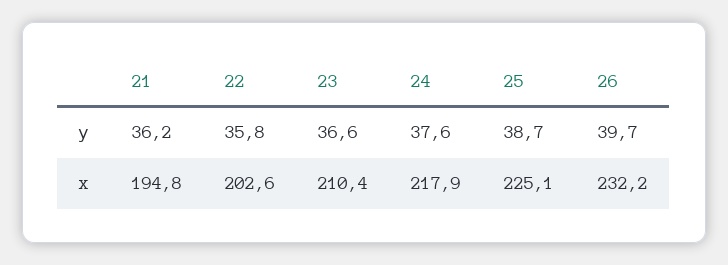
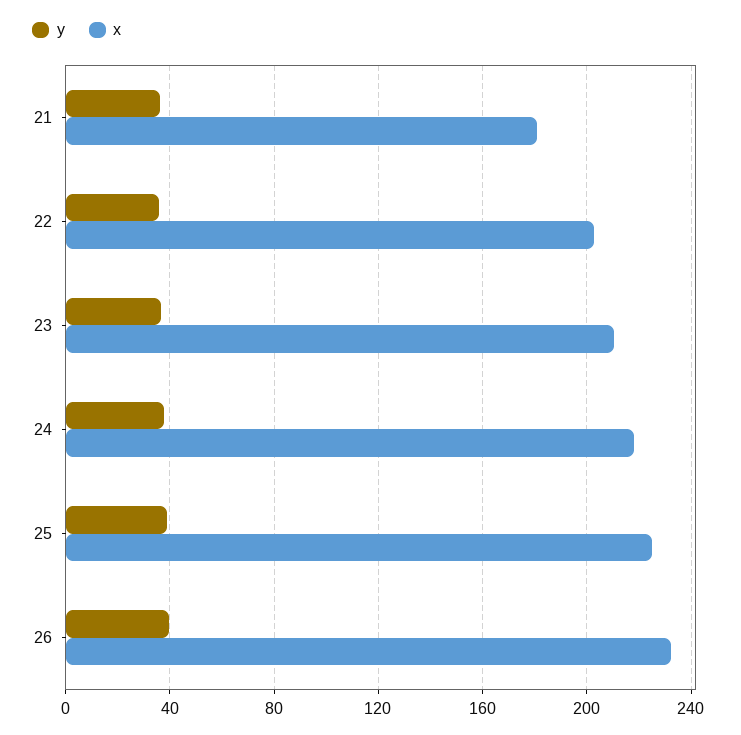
  {
    "y": {
      "21": 36.2,
      "22": 35.8,
      "23": 36.6,
      "24": 37.6,
      "25": 38.7,
      "26": 39.7
    },
    "x": {
-     "21": 194.8,
+     "21": 180,
      "22": 202.6,
      "23": 210.4,
      "24": 217.9,
      "25": 225.1,
      "26": 232.2
    }
  }

